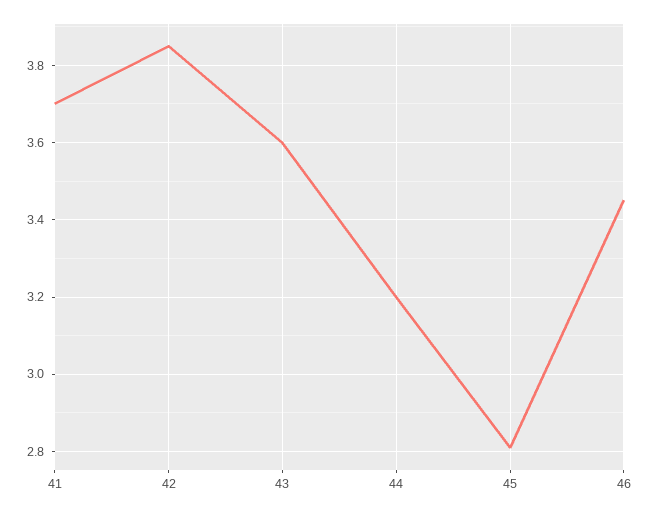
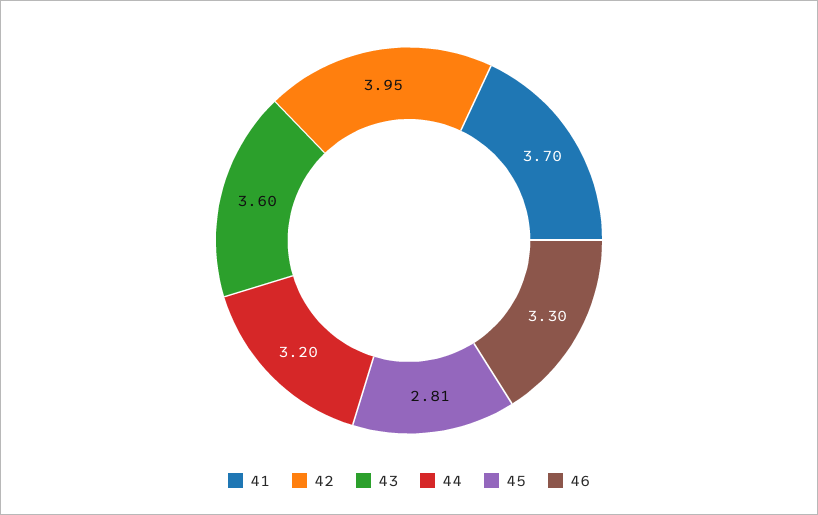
  {
    "41": 3.7,
-   "42": 3.85,
+   "42": 3.95,
    "43": 3.6,
    "44": 3.2,
    "45": 2.81,
-   "46": 3.45
+   "46": 3.3
  }

